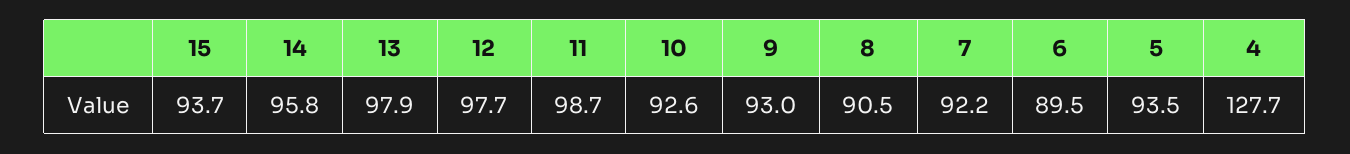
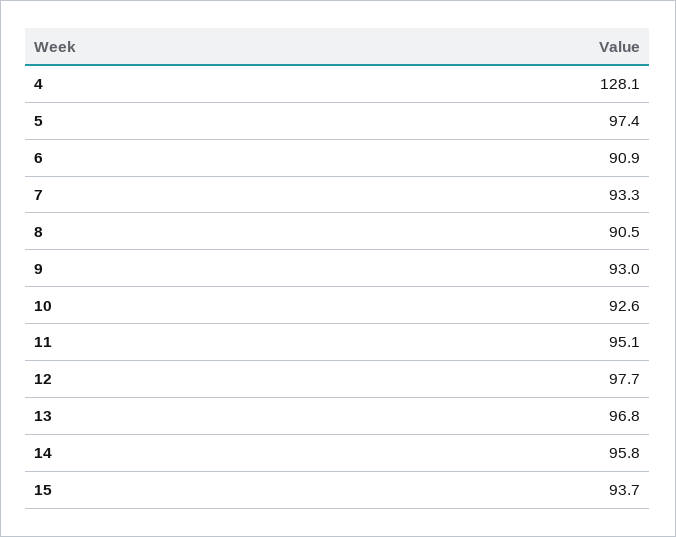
  {
    "15": 93.7,
    "14": 95.8,
-   "13": 97.9,
+   "13": 96.8,
    "12": 97.7,
-   "11": 98.7,
+   "11": 95.1,
    "10": 92.6,
    "9": 93,
    "8": 90.5,
-   "7": 92.2,
+   "7": 93.3,
-   "6": 89.5,
+   "6": 90.9,
-   "5": 93.5,
+   "5": 97.4,
-   "4": 127.7
+   "4": 128.1
  }

